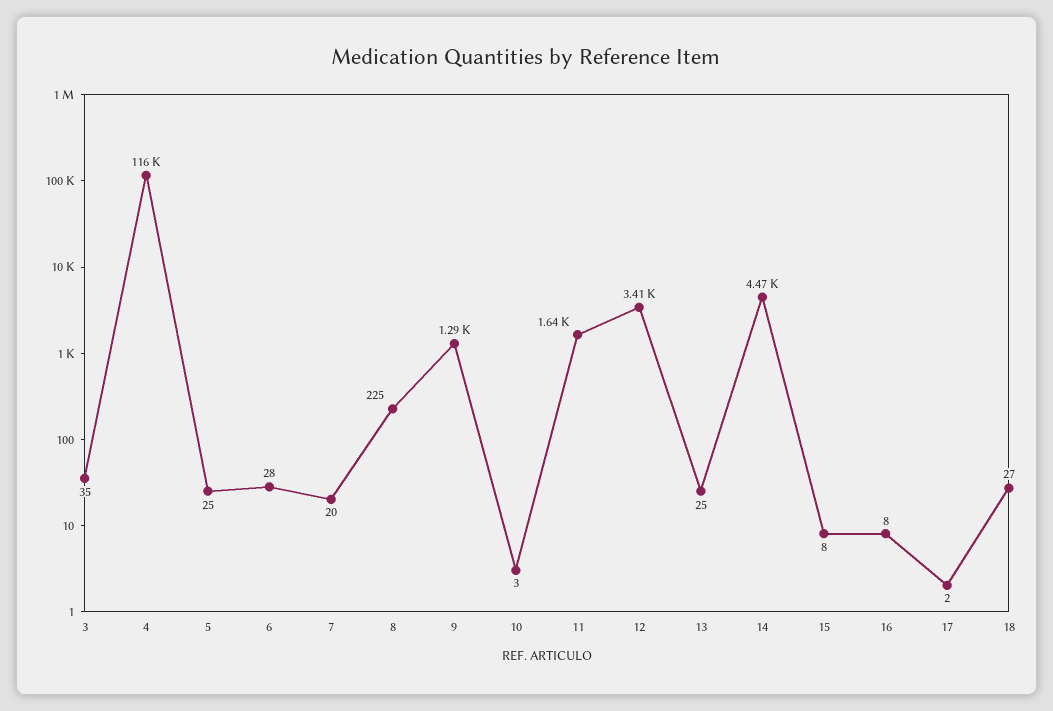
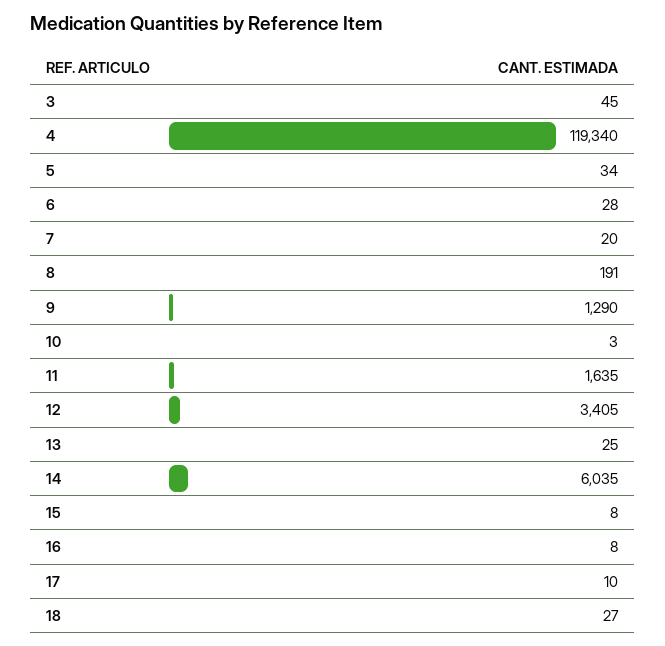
  {
-   "3": 35,
+   "3": 45,
-   "4": 116000,
+   "4": 119340,
-   "5": 25,
+   "5": 34,
    "6": 28,
    "7": 20,
-   "8": 225,
+   "8": 191,
    "9": 1290,
    "10": 3,
    "11": 1635,
    "12": 3405,
    "13": 25,
-   "14": 4470,
+   "14": 6035,
    "15": 8,
    "16": 8,
-   "17": 2,
+   "17": 10,
    "18": 27
  }

